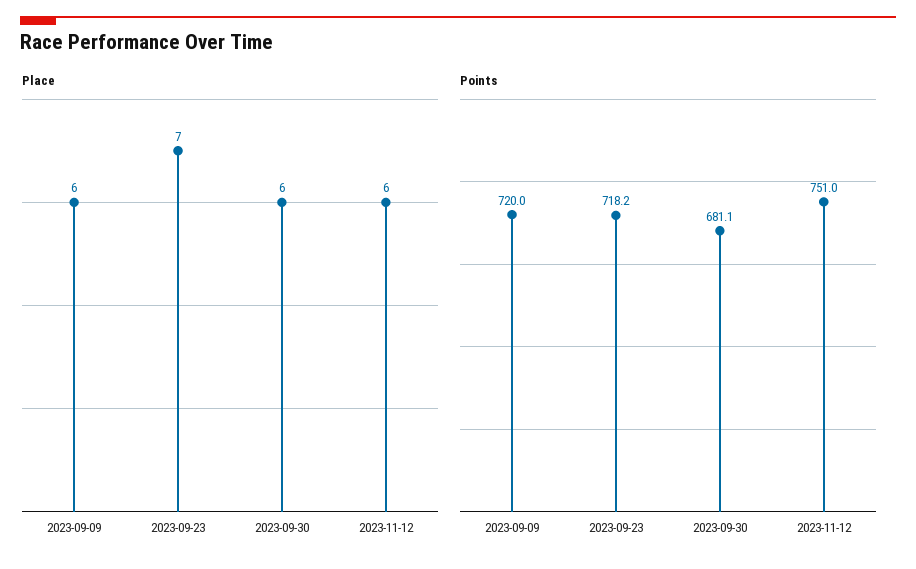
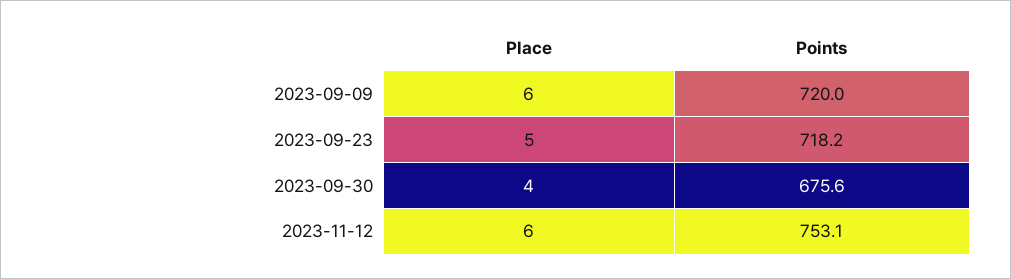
  {
    "Place": {
      "2023-09-09": 6,
-     "2023-09-23": 7,
+     "2023-09-23": 5,
-     "2023-09-30": 6,
+     "2023-09-30": 4,
      "2023-11-12": 6
    },
    "Points": {
      "2023-09-09": 720,
      "2023-09-23": 718.2,
-     "2023-09-30": 681.1,
+     "2023-09-30": 675.6,
-     "2023-11-12": 751
+     "2023-11-12": 753.1
    }
  }

